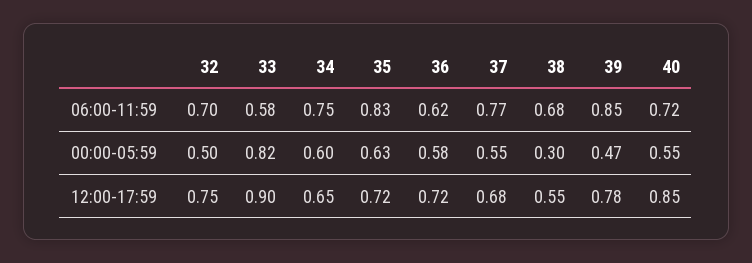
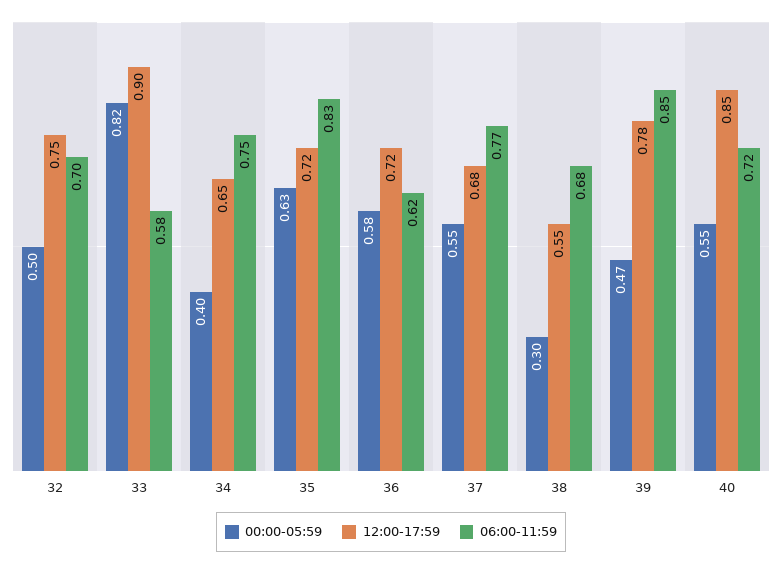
  {
    "06:00-11:59": {
      "32": 0.7,
      "33": 0.58,
      "34": 0.75,
      "35": 0.83,
      "36": 0.62,
      "37": 0.77,
      "38": 0.68,
      "39": 0.85,
      "40": 0.72
    },
    "00:00-05:59": {
      "32": 0.5,
      "33": 0.82,
-     "34": 0.6,
+     "34": 0.4,
      "35": 0.63,
      "36": 0.58,
      "37": 0.55,
      "38": 0.3,
      "39": 0.47,
      "40": 0.55
    },
    "12:00-17:59": {
      "32": 0.75,
      "33": 0.9,
      "34": 0.65,
      "35": 0.72,
      "36": 0.72,
      "37": 0.68,
      "38": 0.55,
      "39": 0.78,
      "40": 0.85
    }
  }

